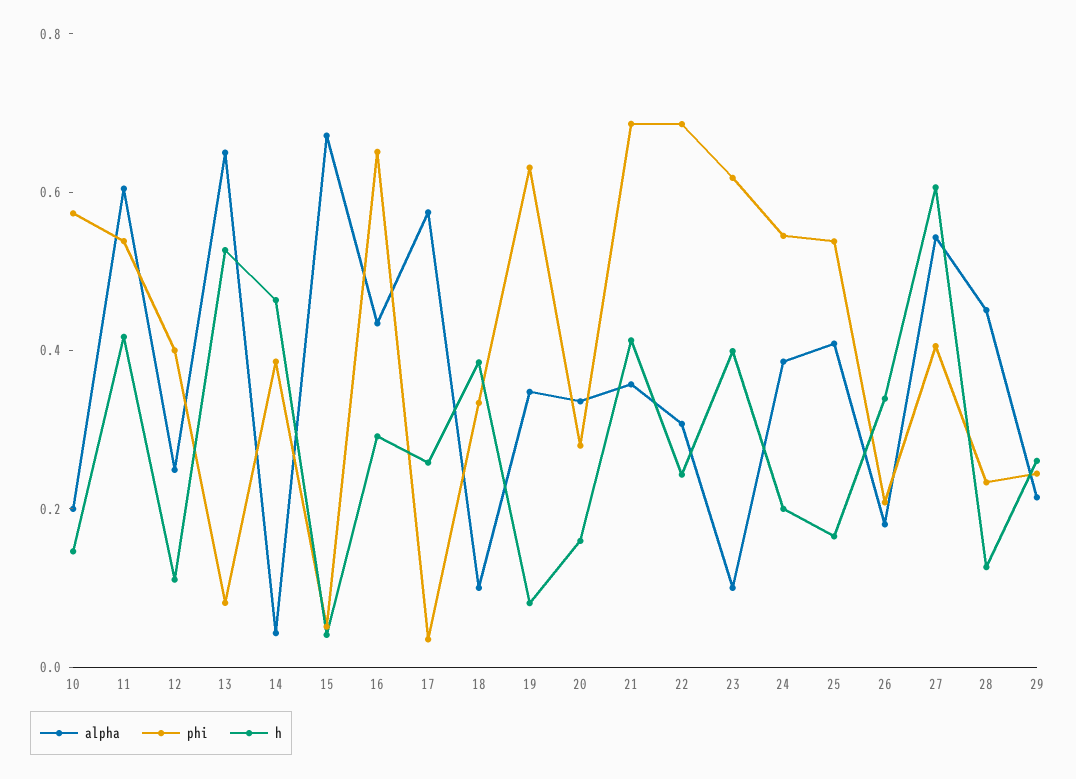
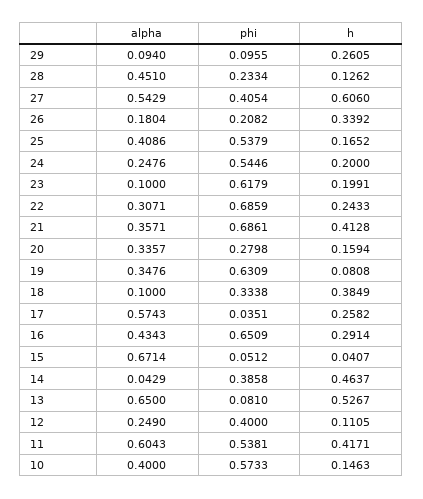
  {
    "alpha": {
-     "10": 0.2,
+     "10": 0.4,
      "11": 0.6043,
      "12": 0.249,
      "13": 0.65,
      "14": 0.0429,
      "15": 0.6714,
      "16": 0.4343,
      "17": 0.5743,
      "18": 0.1,
      "19": 0.3476,
      "20": 0.3357,
      "21": 0.3571,
      "22": 0.3071,
      "23": 0.1,
-     "24": 0.4,
+     "24": 0.2476,
      "25": 0.4086,
      "26": 0.1804,
      "27": 0.5429,
      "28": 0.451,
-     "29": 0.2
+     "29": 0.094
    },
    "phi": {
      "10": 0.5733,
      "11": 0.5381,
      "12": 0.4,
      "13": 0.081,
      "14": 0.3858,
      "15": 0.0512,
      "16": 0.6509,
      "17": 0.0351,
      "18": 0.3338,
      "19": 0.6309,
      "20": 0.2798,
      "21": 0.6861,
      "22": 0.6859,
      "23": 0.6179,
      "24": 0.5446,
      "25": 0.5379,
      "26": 0.2082,
      "27": 0.4054,
      "28": 0.2334,
-     "29": 0.25
+     "29": 0.0955
    },
    "h": {
      "10": 0.1463,
      "11": 0.4171,
      "12": 0.1105,
      "13": 0.5267,
      "14": 0.4637,
      "15": 0.0407,
      "16": 0.2914,
      "17": 0.2582,
      "18": 0.3849,
      "19": 0.0808,
      "20": 0.1594,
      "21": 0.4128,
      "22": 0.2433,
-     "23": 0.4,
+     "23": 0.1991,
      "24": 0.2,
      "25": 0.1652,
      "26": 0.3392,
      "27": 0.606,
      "28": 0.1262,
      "29": 0.2605
    }
  }

